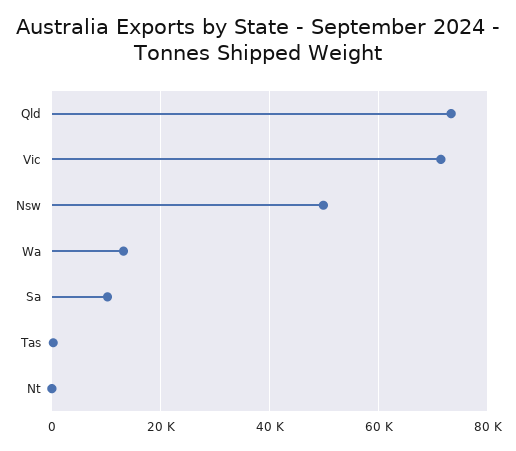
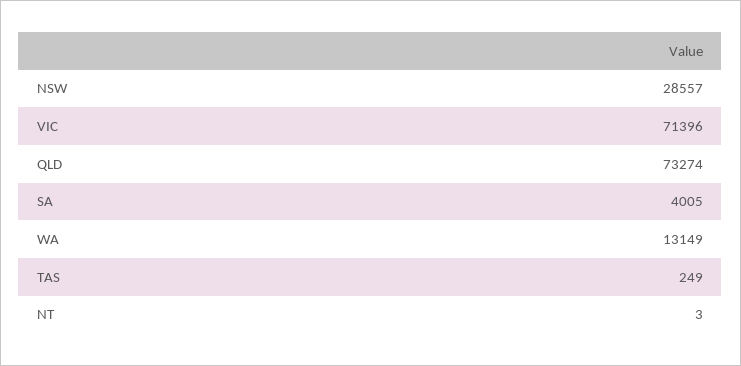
  {
    "Qld": 73274,
    "Vic": 71396,
-   "Nsw": 50000,
+   "Nsw": 28557,
    "Wa": 13149,
-   "Sa": 10000,
+   "Sa": 4005,
    "Tas": 249,
    "Nt": 3
  }

